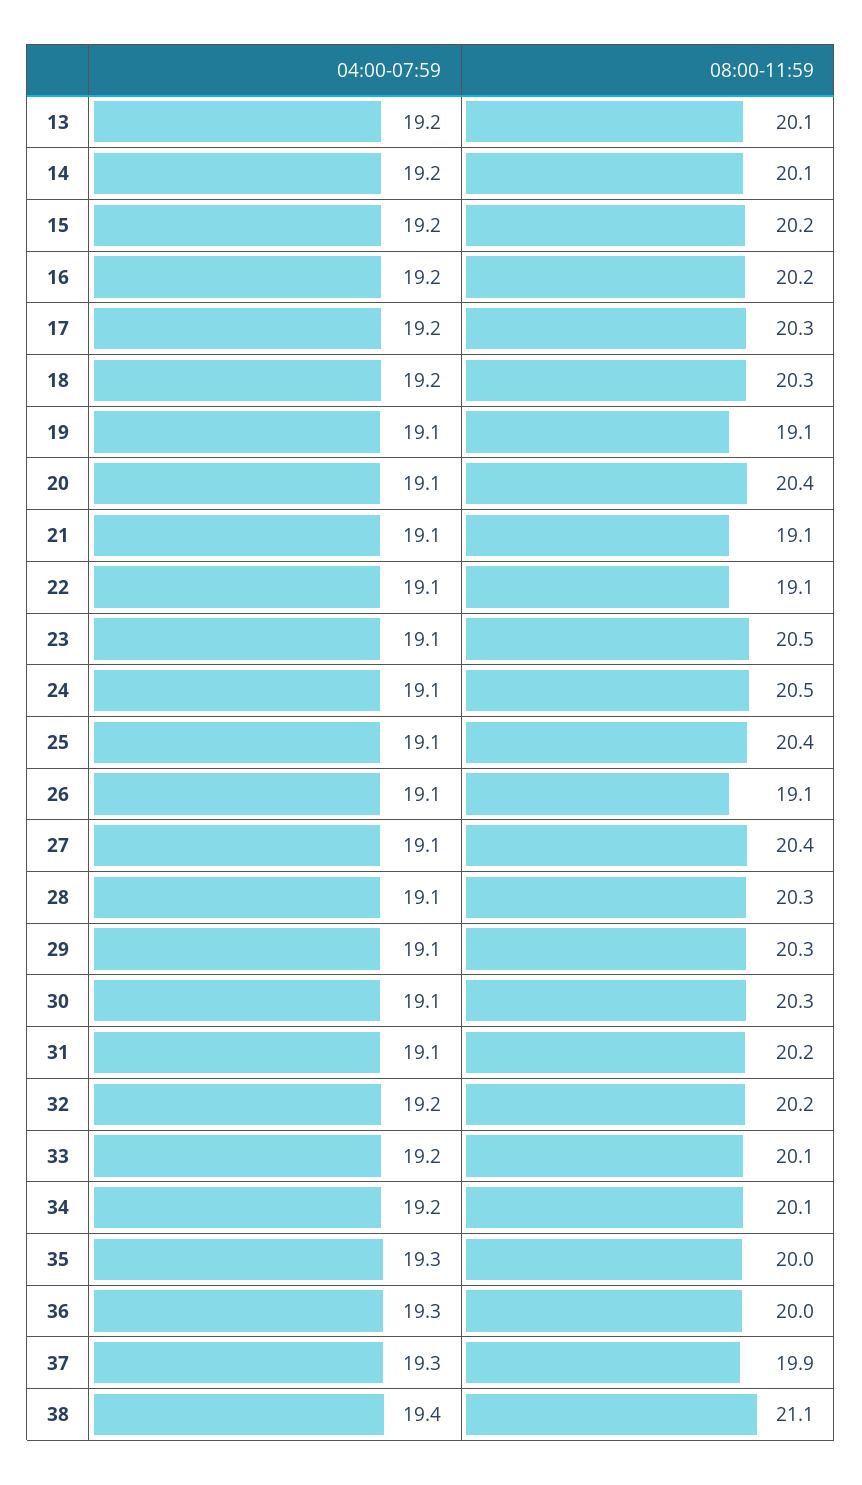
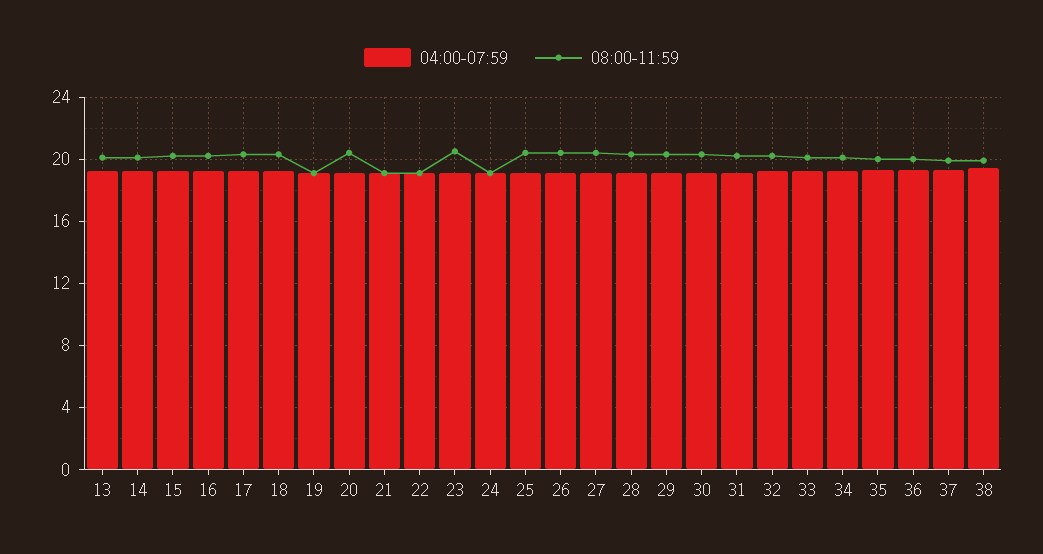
  {
    "04:00-07:59": {
      "13": 19.2,
      "14": 19.2,
      "15": 19.2,
      "16": 19.2,
      "17": 19.2,
      "18": 19.2,
      "19": 19.1,
      "20": 19.1,
      "21": 19.1,
      "22": 19.1,
      "23": 19.1,
      "24": 19.1,
      "25": 19.1,
      "26": 19.1,
      "27": 19.1,
      "28": 19.1,
      "29": 19.1,
      "30": 19.1,
      "31": 19.1,
      "32": 19.2,
      "33": 19.2,
      "34": 19.2,
      "35": 19.3,
      "36": 19.3,
      "37": 19.3,
      "38": 19.4
    },
    "08:00-11:59": {
      "13": 20.1,
      "14": 20.1,
      "15": 20.2,
      "16": 20.2,
      "17": 20.3,
      "18": 20.3,
      "19": 19.1,
      "20": 20.4,
      "21": 19.1,
      "22": 19.1,
      "23": 20.5,
-     "24": 20.5,
+     "24": 19,
      "25": 20.4,
-     "26": 19.1,
+     "26": 20.5,
      "27": 20.4,
      "28": 20.3,
      "29": 20.3,
      "30": 20.3,
      "31": 20.2,
      "32": 20.2,
      "33": 20.1,
      "34": 20.1,
      "35": 20,
      "36": 20,
      "37": 19.9,
-     "38": 21.1
+     "38": 20
    }
  }

